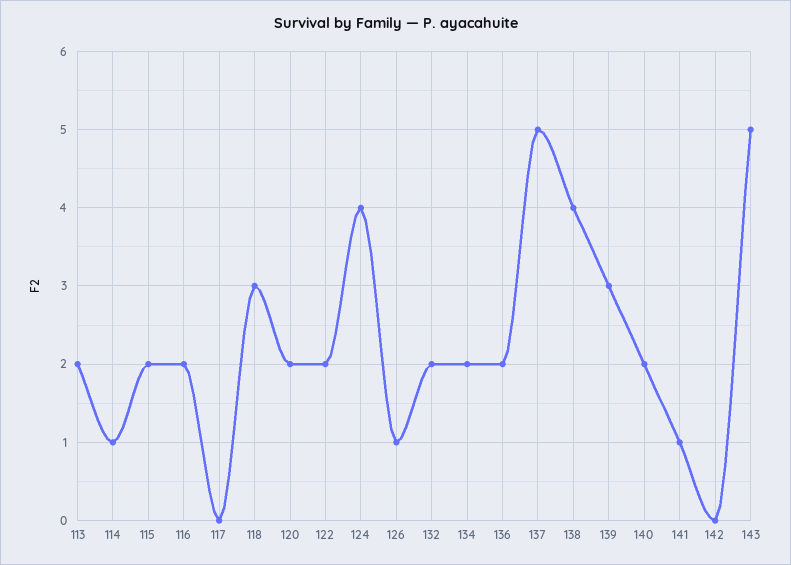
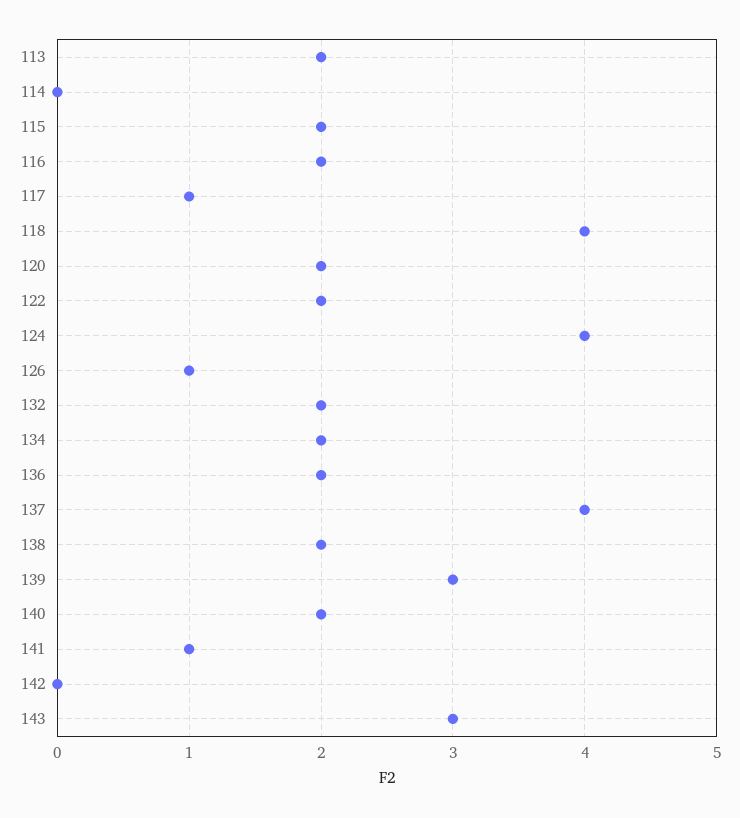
  {
    "113": 2,
-   "114": 1,
+   "114": 0,
    "115": 2,
    "116": 2,
-   "117": 0,
+   "117": 1,
-   "118": 3,
+   "118": 4,
    "120": 2,
    "122": 2,
    "124": 4,
    "126": 1,
    "132": 2,
    "134": 2,
    "136": 2,
-   "137": 5,
+   "137": 4,
-   "138": 4,
+   "138": 2,
    "139": 3,
    "140": 2,
    "141": 1,
    "142": 0,
-   "143": 5
+   "143": 3
  }

